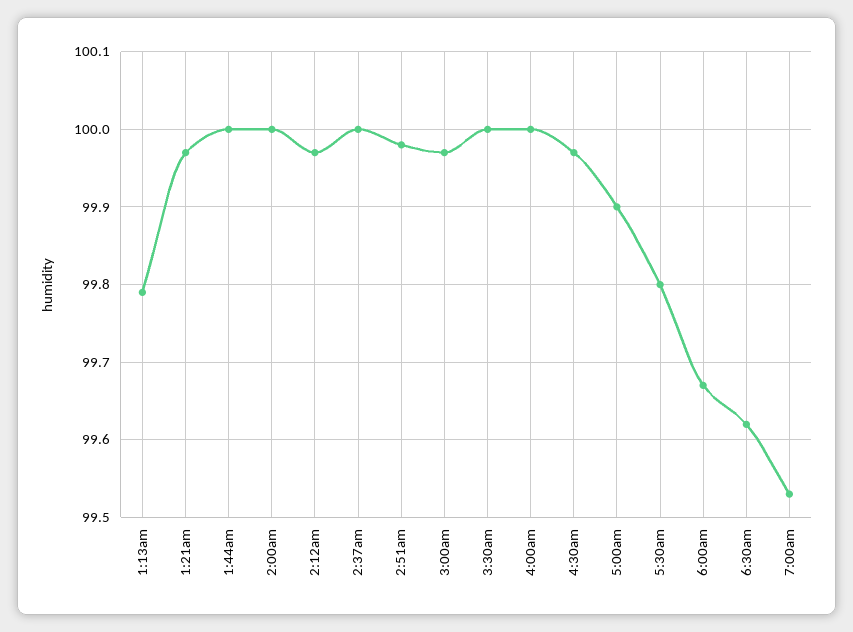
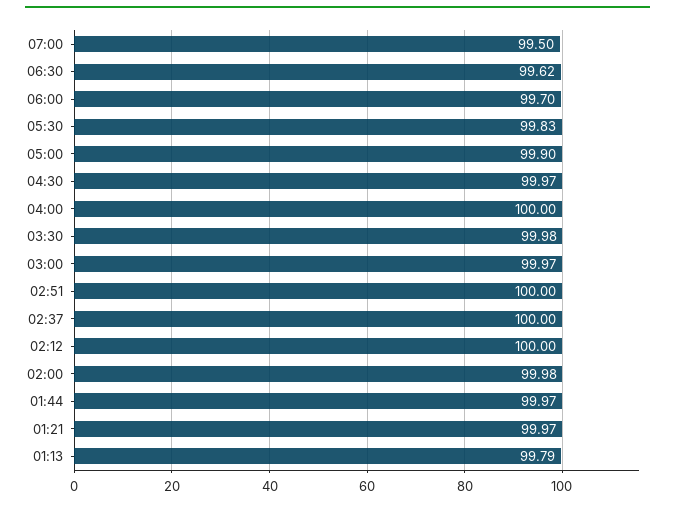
  {
    "1:13am": 99.79,
    "1:21am": 99.97,
-   "1:44am": 100,
+   "1:44am": 99.97,
-   "2:00am": 100,
+   "2:00am": 99.98,
-   "2:12am": 99.97,
+   "2:12am": 100,
    "2:37am": 100,
-   "2:51am": 99.98,
+   "2:51am": 100,
    "3:00am": 99.97,
-   "3:30am": 100,
+   "3:30am": 99.98,
    "4:00am": 100,
    "4:30am": 99.97,
    "5:00am": 99.9,
-   "5:30am": 99.8,
+   "5:30am": 99.83,
-   "6:00am": 99.67,
+   "6:00am": 99.7,
    "6:30am": 99.62,
-   "7:00am": 99.53
+   "7:00am": 99.5
  }

